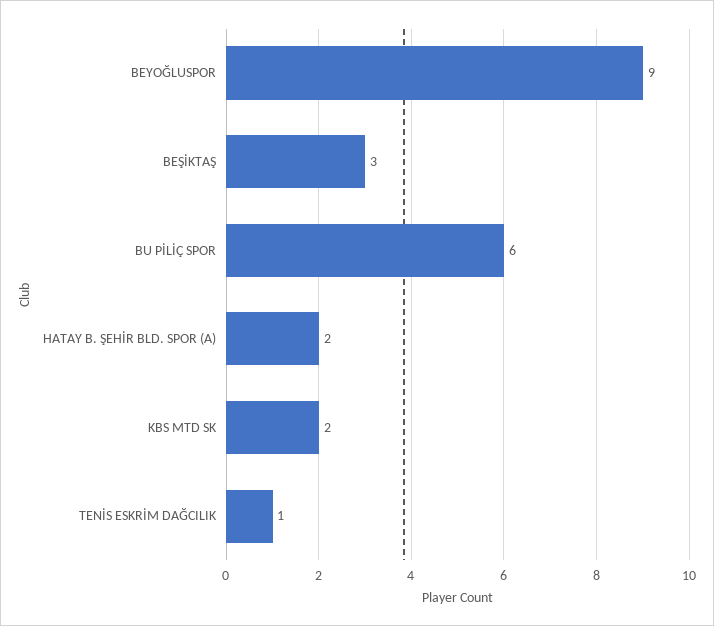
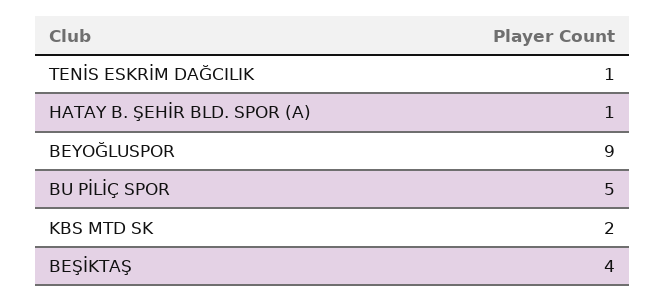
  {
    "BEYOĞLUSPOR": 9,
-   "BEŞİKTAŞ": 3,
+   "BEŞİKTAŞ": 4,
-   "BU PİLİÇ SPOR": 6,
+   "BU PİLİÇ SPOR": 5,
-   "HATAY B. ŞEHİR BLD. SPOR (A)": 2,
+   "HATAY B. ŞEHİR BLD. SPOR (A)": 1,
    "KBS MTD SK": 2,
    "TENİS ESKRİM DAĞCILIK": 1
  }

